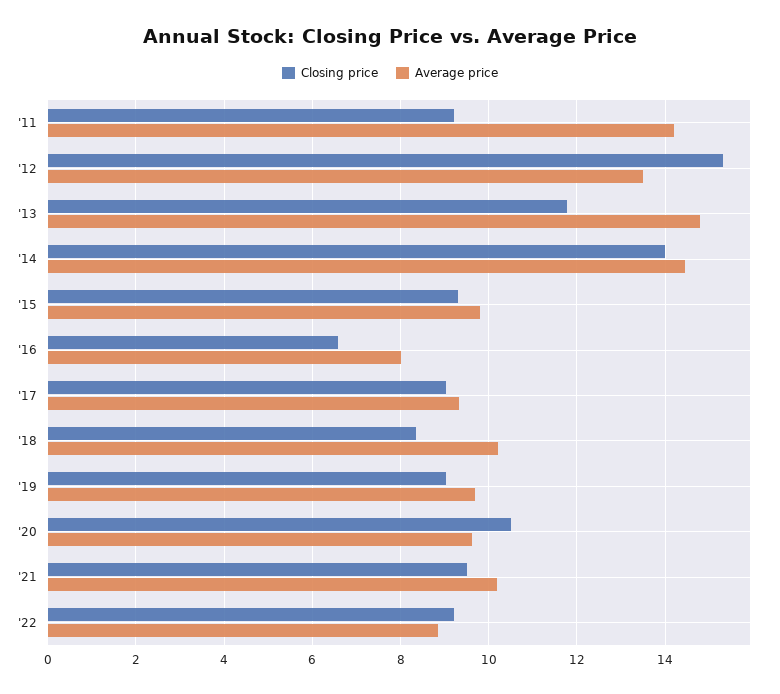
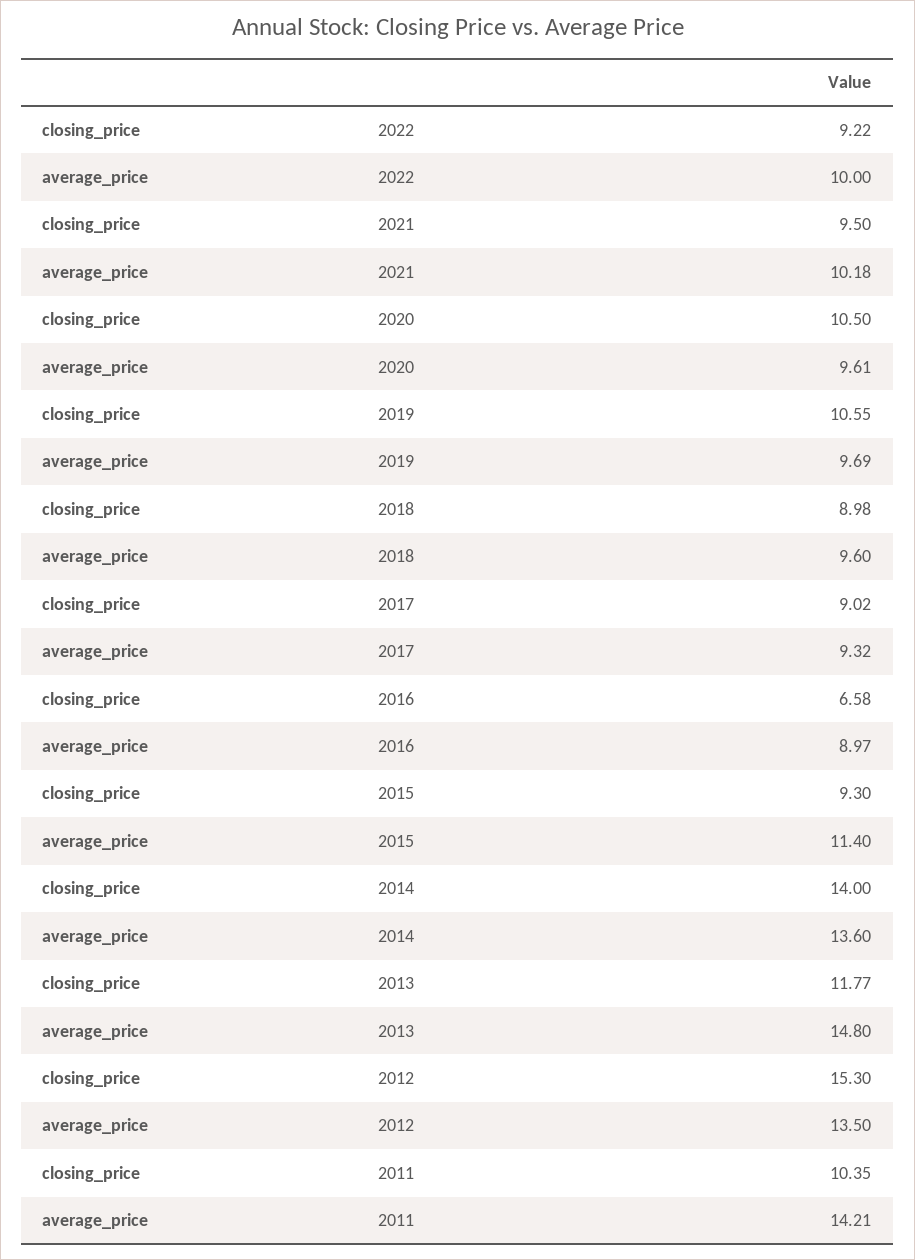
  {
    "Closing price": {
-     "'11": 9.2,
+     "'11": 10.35,
      "'12": 15.3,
      "'13": 11.77,
      "'14": 14,
      "'15": 9.3,
      "'16": 6.58,
      "'17": 9.02,
-     "'18": 8.4,
+     "'18": 8.98,
-     "'19": 9,
+     "'19": 10.55,
      "'20": 10.5,
      "'21": 9.5,
      "'22": 9.22
    },
    "Average price": {
      "'11": 14.21,
      "'12": 13.5,
      "'13": 14.8,
-     "'14": 14.4,
+     "'14": 13.6,
-     "'15": 9.8,
+     "'15": 11.4,
-     "'16": 8,
+     "'16": 8.97,
      "'17": 9.32,
-     "'18": 10.2,
+     "'18": 9.6,
      "'19": 9.69,
      "'20": 9.61,
      "'21": 10.18,
-     "'22": 8.8
+     "'22": 10
    }
  }

